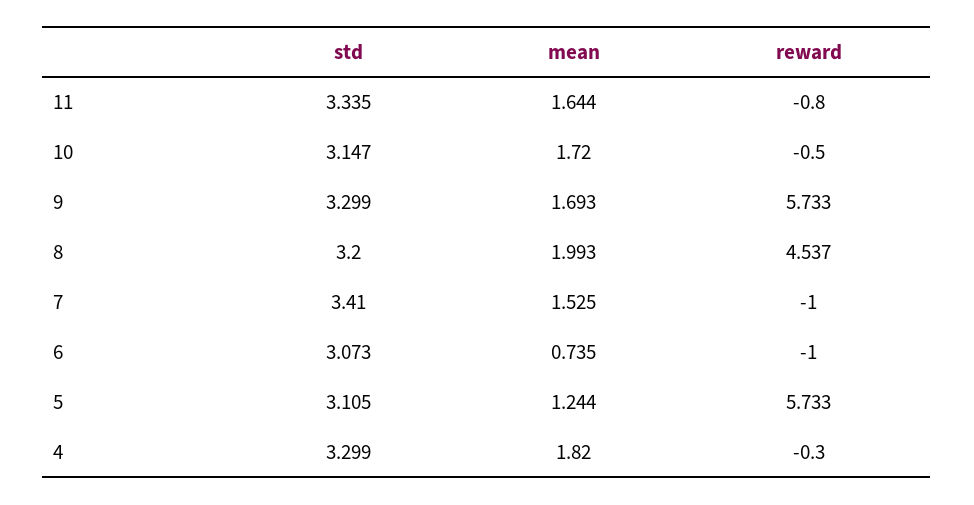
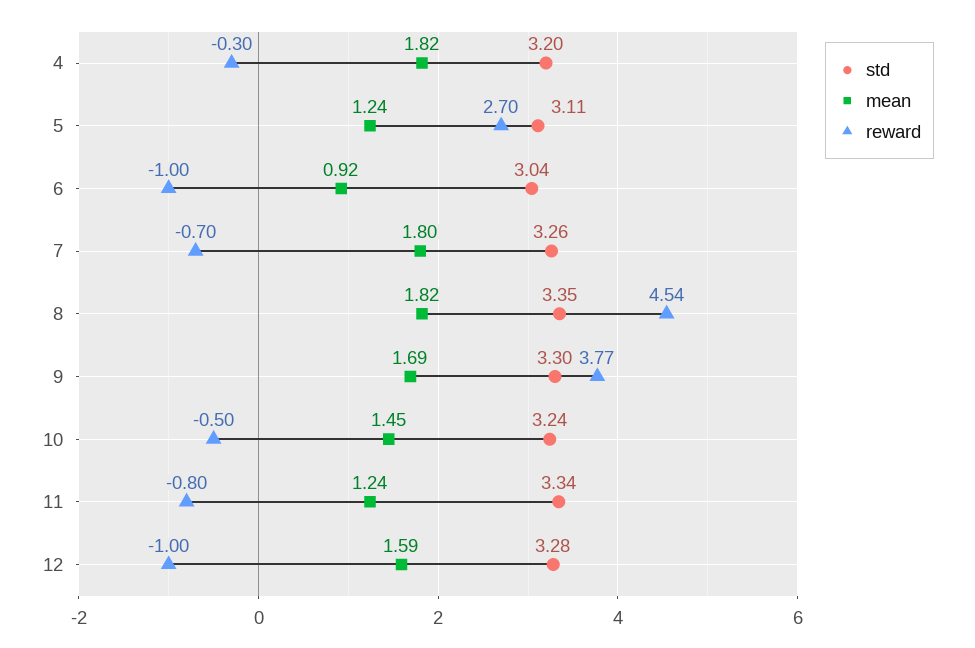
  {
    "std": {
      "11": 3.335,
-     "10": 3.147,
+     "10": 3.24,
      "9": 3.299,
-     "8": 3.2,
+     "8": 3.35,
-     "7": 3.41,
+     "7": 3.26,
-     "6": 3.073,
+     "6": 3.04,
      "5": 3.105,
-     "4": 3.299
+     "4": 3.2,
+     "12": 3.28
    },
    "mean": {
-     "11": 1.644,
+     "11": 1.24,
-     "10": 1.72,
+     "10": 1.45,
      "9": 1.693,
-     "8": 1.993,
+     "8": 1.82,
-     "7": 1.525,
+     "7": 1.8,
-     "6": 0.735,
+     "6": 0.92,
      "5": 1.244,
-     "4": 1.82
+     "4": 1.82,
+     "12": 1.59
    },
    "reward": {
      "11": -0.8,
      "10": -0.5,
-     "9": 5.733,
+     "9": 3.77,
      "8": 4.537,
-     "7": -1,
+     "7": -0.7,
      "6": -1,
-     "5": 5.733,
+     "5": 2.7,
-     "4": -0.3
+     "4": -0.3,
+     "12": -1
    }
  }

